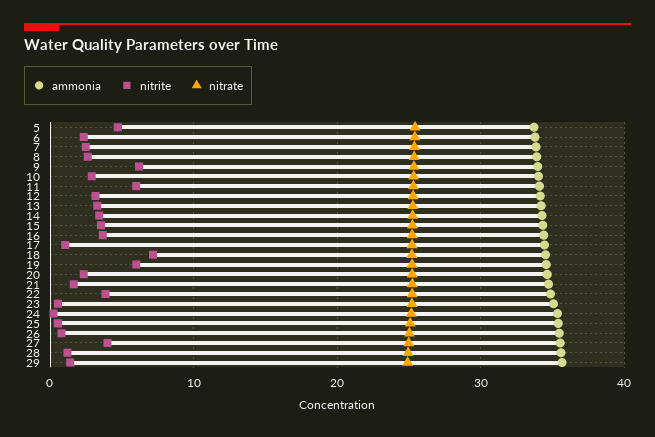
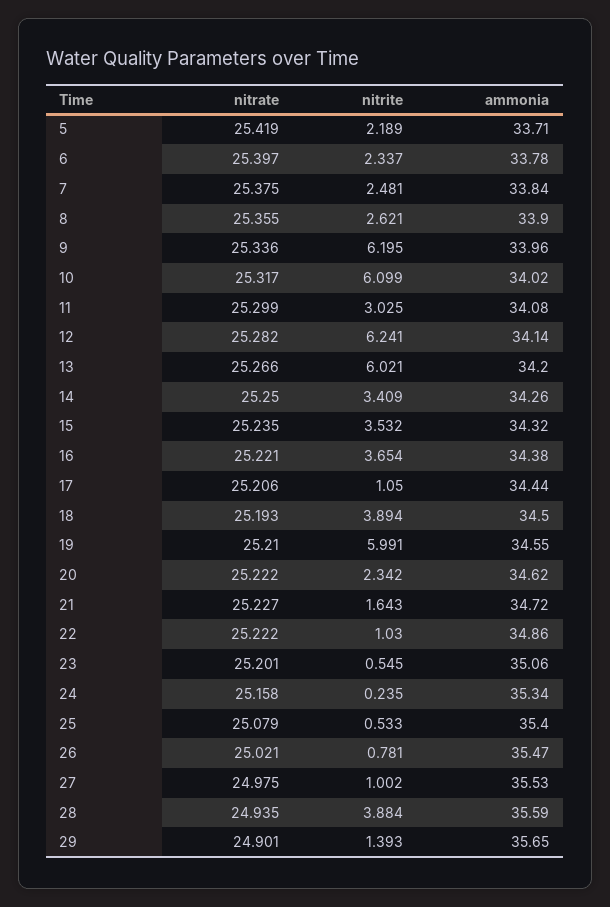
  {
    "ammonia": {
      "5": 33.71,
      "6": 33.78,
      "7": 33.84,
      "8": 33.9,
      "9": 33.96,
      "10": 34.02,
      "11": 34.08,
      "12": 34.14,
      "13": 34.2,
      "14": 34.26,
      "15": 34.32,
      "16": 34.38,
      "17": 34.44,
      "18": 34.5,
      "19": 34.55,
      "20": 34.62,
      "21": 34.72,
      "22": 34.86,
      "23": 35.06,
      "24": 35.34,
      "25": 35.4,
      "26": 35.47,
      "27": 35.53,
      "28": 35.59,
      "29": 35.65
    },
    "nitrite": {
-     "5": 5,
+     "5": 2.189,
      "6": 2.337,
      "7": 2.481,
      "8": 2.621,
      "9": 6.195,
-     "10": 3,
+     "10": 6.099,
-     "11": 6,
+     "11": 3.025,
-     "12": 3,
+     "12": 6.241,
-     "13": 3,
+     "13": 6.021,
      "14": 3.409,
      "15": 3.532,
      "16": 3.654,
      "17": 1.05,
-     "18": 7,
+     "18": 3.894,
      "19": 5.991,
      "20": 2.342,
      "21": 1.643,
-     "22": 4,
+     "22": 1.03,
      "23": 0.545,
      "24": 0.235,
      "25": 0.533,
      "26": 0.781,
-     "27": 4,
+     "27": 1.002,
-     "28": 1,
+     "28": 3.884,
      "29": 1.393
    },
    "nitrate": {
      "5": 25.419,
      "6": 25.397,
      "7": 25.375,
      "8": 25.355,
      "9": 25.336,
      "10": 25.317,
      "11": 25.299,
      "12": 25.282,
      "13": 25.266,
      "14": 25.25,
      "15": 25.235,
      "16": 25.221,
      "17": 25.206,
      "18": 25.193,
      "19": 25.21,
      "20": 25.222,
      "21": 25.227,
      "22": 25.222,
      "23": 25.201,
      "24": 25.158,
      "25": 25.079,
      "26": 25.021,
      "27": 24.975,
      "28": 24.935,
      "29": 24.901
    }
  }

